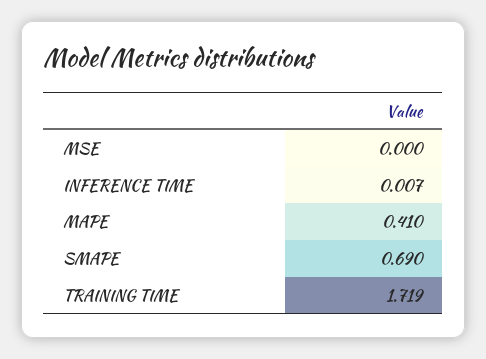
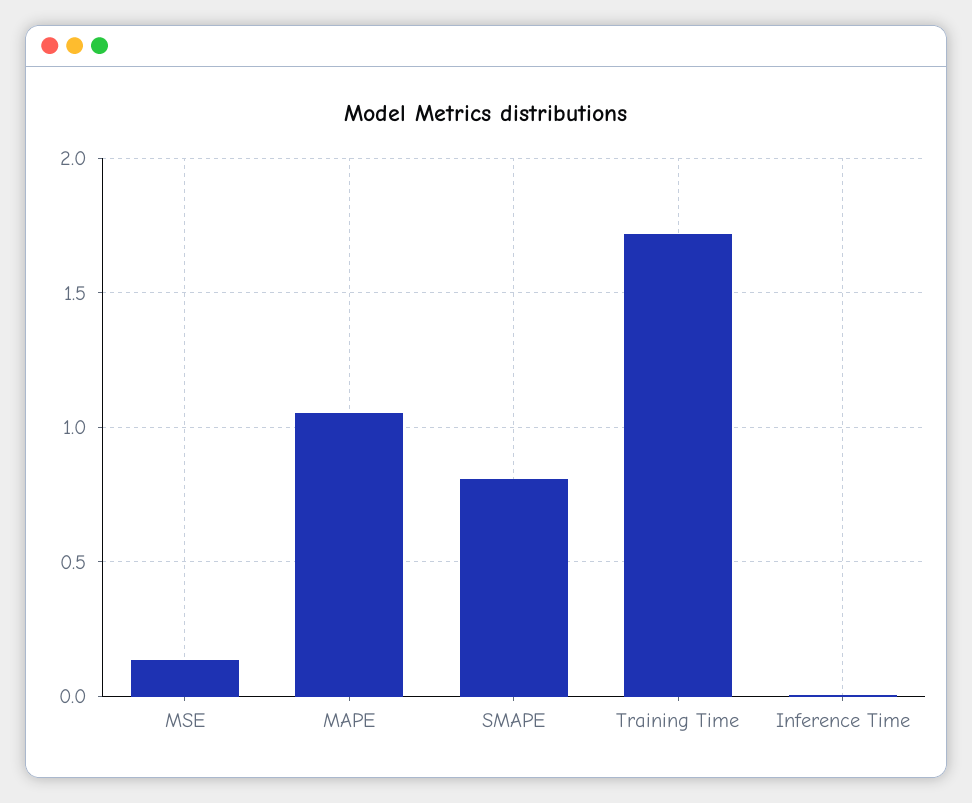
  {
-   "MSE": 0,
+   "MSE": 0.15,
    "INFERENCE TIME": 0.007,
-   "MAPE": 0.41,
+   "MAPE": 1.05,
-   "SMAPE": 0.69,
+   "SMAPE": 0.8,
    "TRAINING TIME": 1.719
  }

